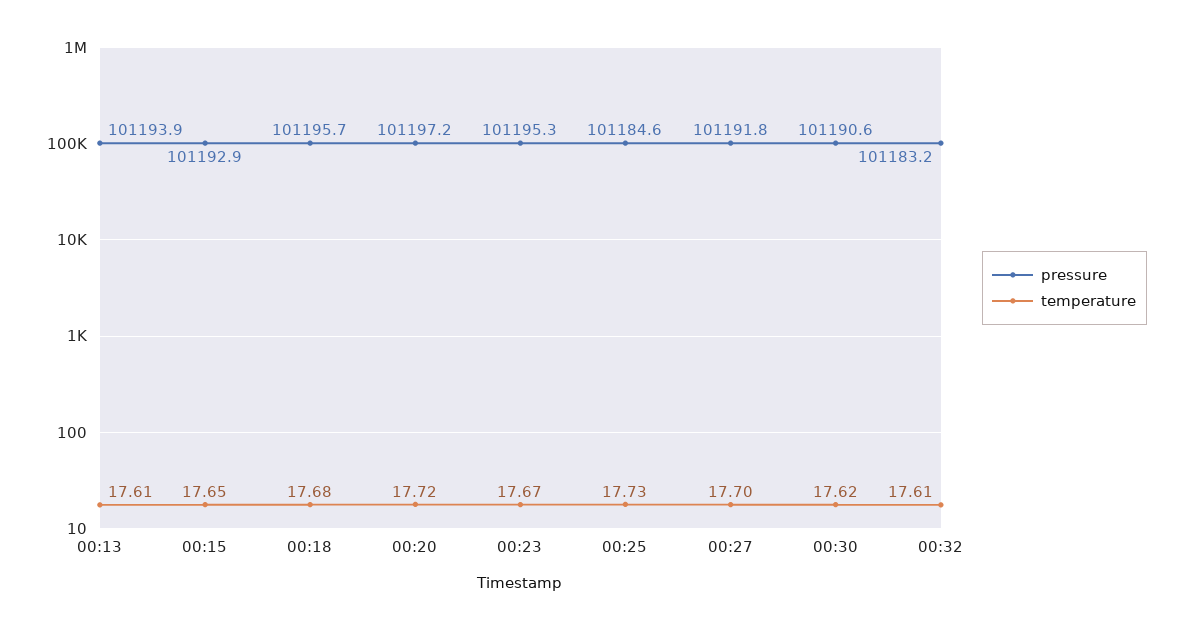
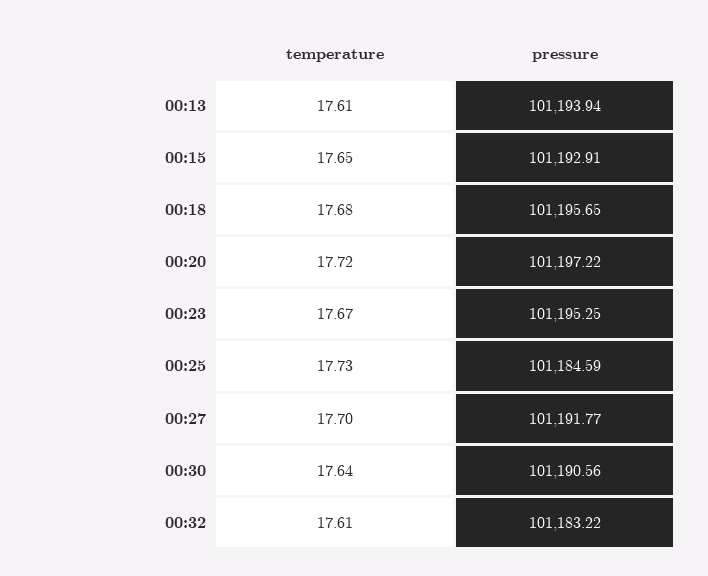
  {
    "pressure": {
      "00:13": 101193.94,
      "00:15": 101192.91,
      "00:18": 101195.65,
      "00:20": 101197.22,
      "00:23": 101195.25,
      "00:25": 101184.59,
      "00:27": 101191.77,
      "00:30": 101190.56,
      "00:32": 101183.22
    },
    "temperature": {
      "00:13": 17.61,
      "00:15": 17.65,
      "00:18": 17.68,
      "00:20": 17.72,
      "00:23": 17.67,
      "00:25": 17.73,
      "00:27": 17.7,
-     "00:30": 17.62,
+     "00:30": 17.64,
      "00:32": 17.61
    }
  }

